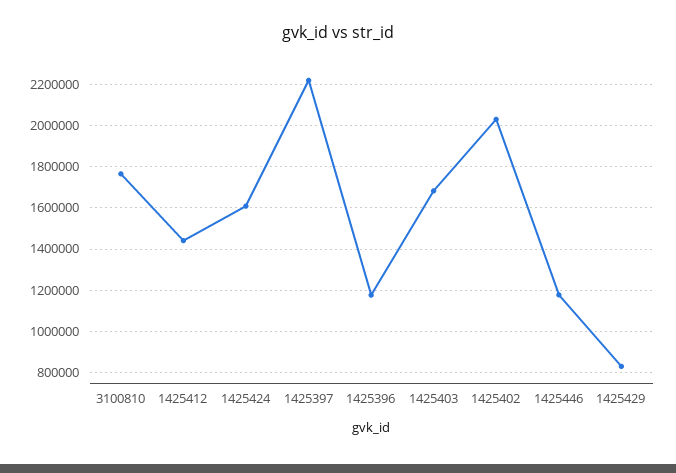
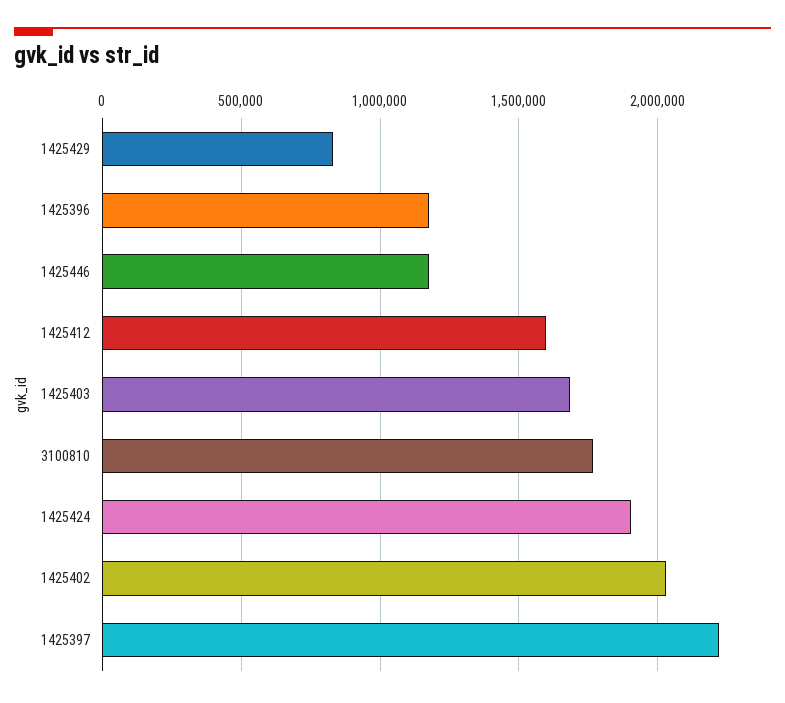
  {
    "3100810": 1750000,
-   "1425412": 1450000,
+   "1425412": 1600000,
-   "1425424": 1600000,
+   "1425424": 1900000,
    "1425397": 2200000,
    "1425396": 1200000,
    "1425403": 1700000,
    "1425402": 2050000,
    "1425446": 1200000,
    "1425429": 850000
  }

